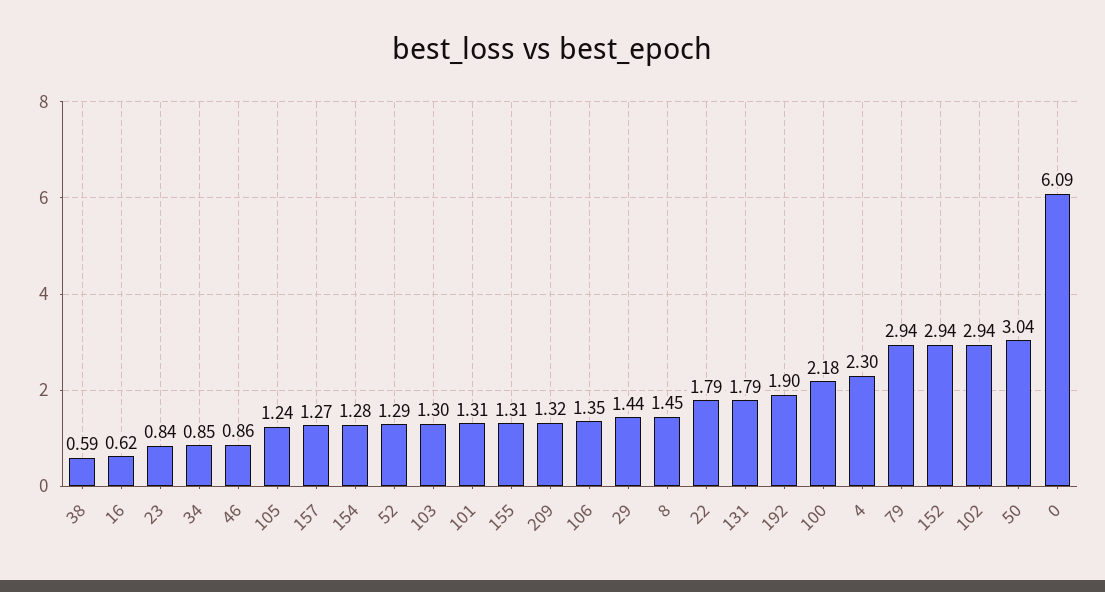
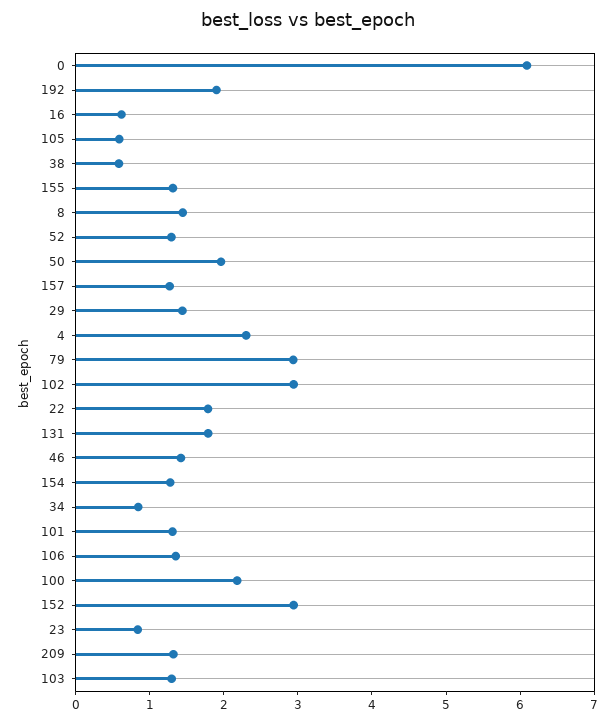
  {
    "38": 0.59,
    "16": 0.62,
    "23": 0.84,
    "34": 0.85,
-   "46": 0.86,
+   "46": 1.4,
-   "105": 1.24,
+   "105": 0.6,
    "157": 1.27,
    "154": 1.28,
    "52": 1.29,
    "103": 1.3,
    "101": 1.31,
    "155": 1.31,
    "209": 1.32,
    "106": 1.35,
    "29": 1.44,
    "8": 1.45,
    "22": 1.79,
    "131": 1.79,
    "192": 1.9,
    "100": 2.18,
    "4": 2.3,
    "79": 2.94,
    "152": 2.94,
    "102": 2.94,
-   "50": 3.04,
+   "50": 2,
    "0": 6.09
  }

